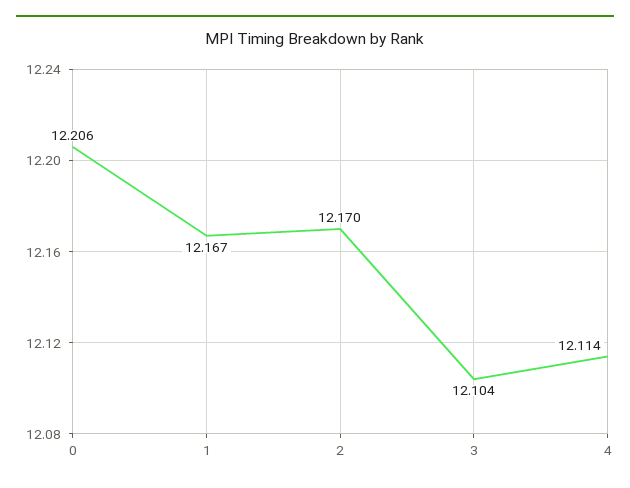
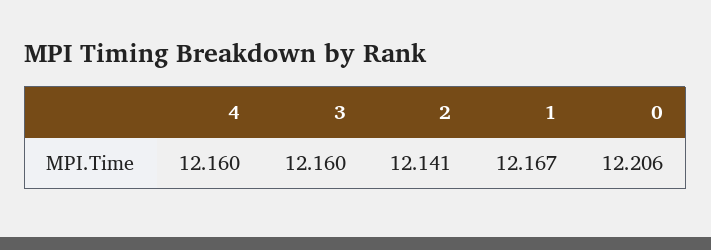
  {
    "0": 12.206,
    "1": 12.167,
-   "2": 12.17,
+   "2": 12.141,
-   "3": 12.104,
+   "3": 12.16,
-   "4": 12.114
+   "4": 12.16
  }

